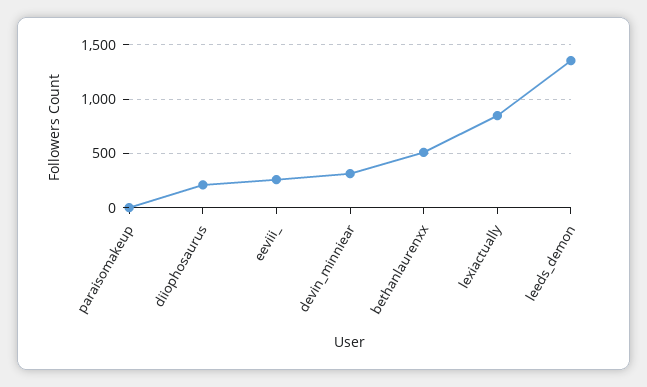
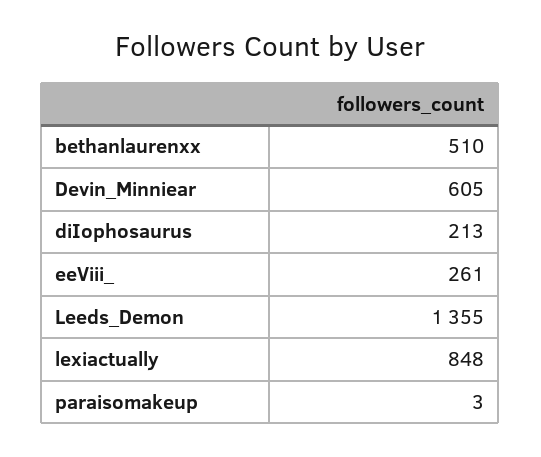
  {
    "paraisomakeup": 3,
    "diiophosaurus": 213,
    "eeviii_": 261,
-   "devin_minniear": 300,
+   "devin_minniear": 605,
    "bethanlaurenxx": 510,
    "lexiactually": 848,
    "leeds_demon": 1355
  }

